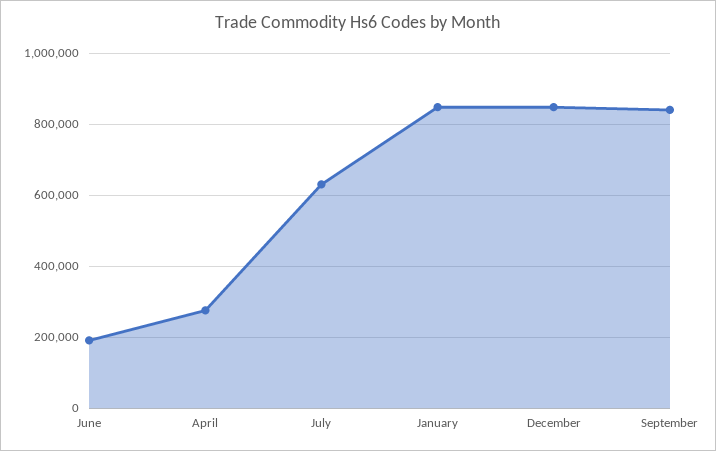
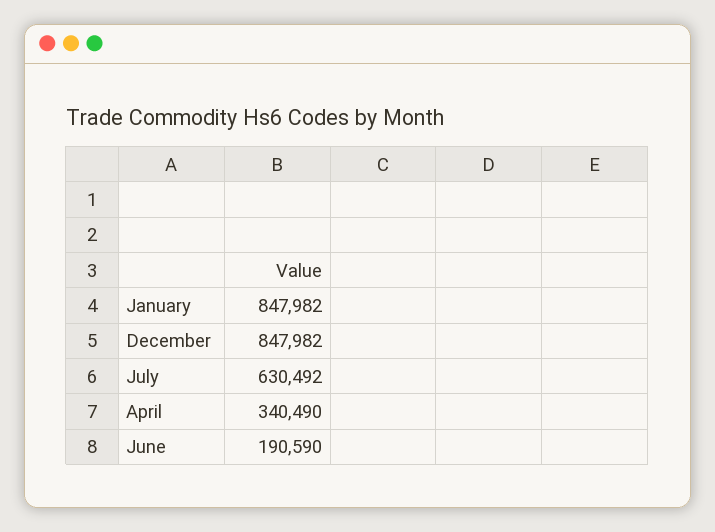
  {
    "June": 190590,
-   "April": 280000,
+   "April": 340490,
    "July": 630492,
    "January": 847982,
-   "December": 847982,
+   "December": 847982
-   "September": 840000
  }

